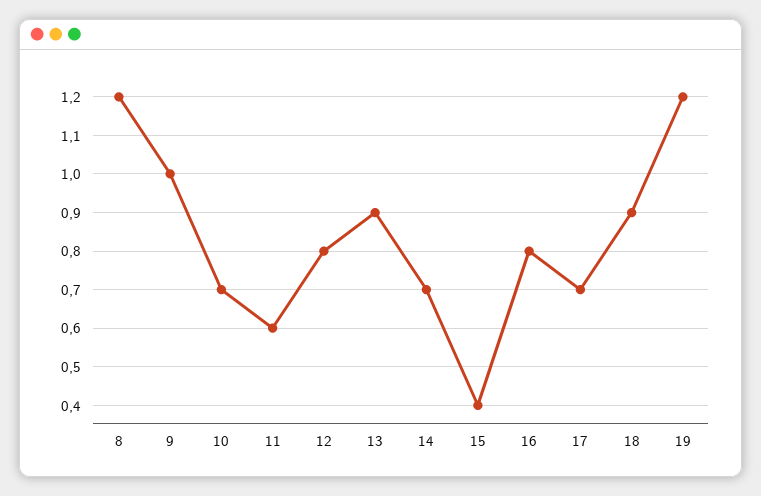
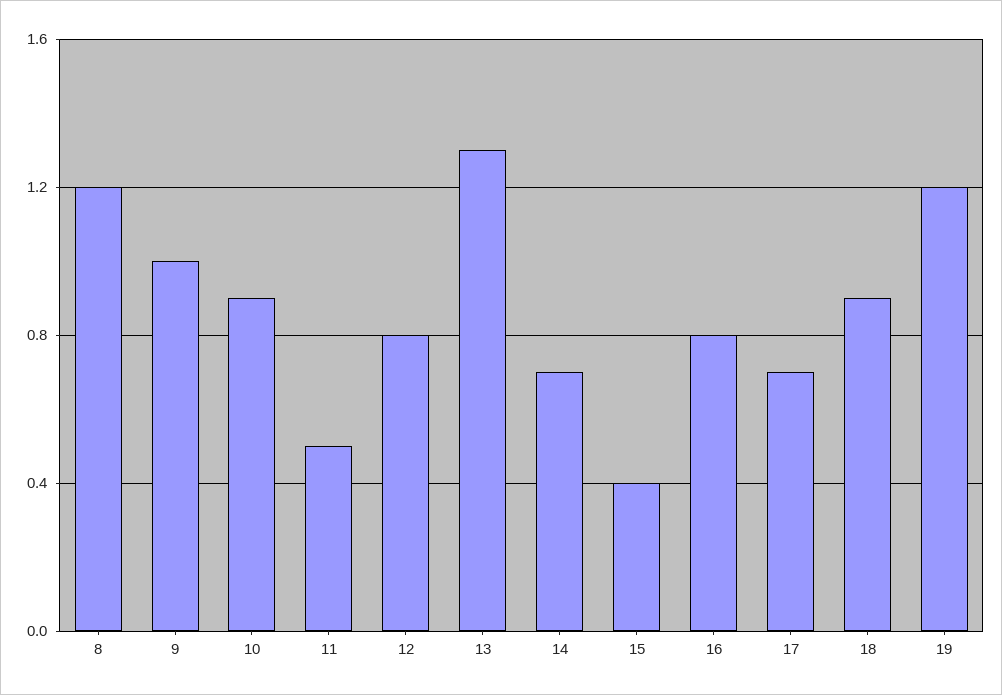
  {
    "8": 1.2,
    "9": 1,
-   "10": 0.7,
+   "10": 0.9,
-   "11": 0.6,
+   "11": 0.5,
    "12": 0.8,
-   "13": 0.9,
+   "13": 1.3,
    "14": 0.7,
    "15": 0.4,
    "16": 0.8,
    "17": 0.7,
    "18": 0.9,
    "19": 1.2
  }

